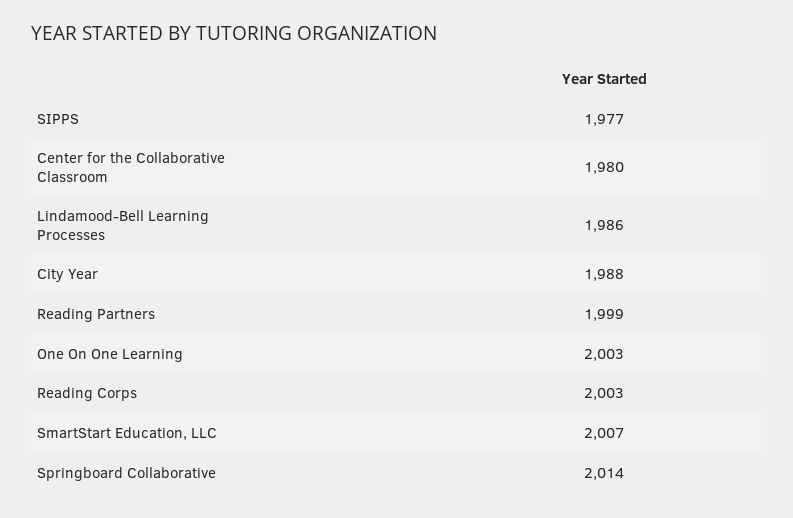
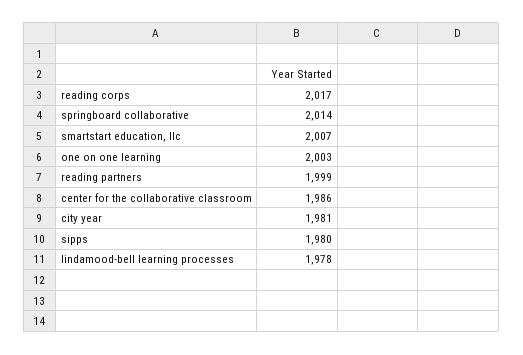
  {
-   "SIPPS": 1977,
+   "SIPPS": 1980,
-   "Center for the Collaborative Classroom": 1980,
+   "Center for the Collaborative Classroom": 1986,
-   "Lindamood-Bell Learning Processes": 1986,
+   "Lindamood-Bell Learning Processes": 1978,
-   "City Year": 1988,
+   "City Year": 1981,
    "Reading Partners": 1999,
    "One On One Learning": 2003,
-   "Reading Corps": 2003,
+   "Reading Corps": 2017,
    "SmartStart Education, LLC": 2007,
    "Springboard Collaborative": 2014
  }

